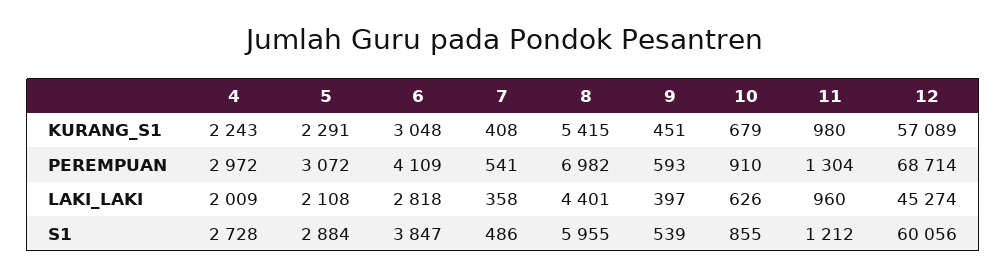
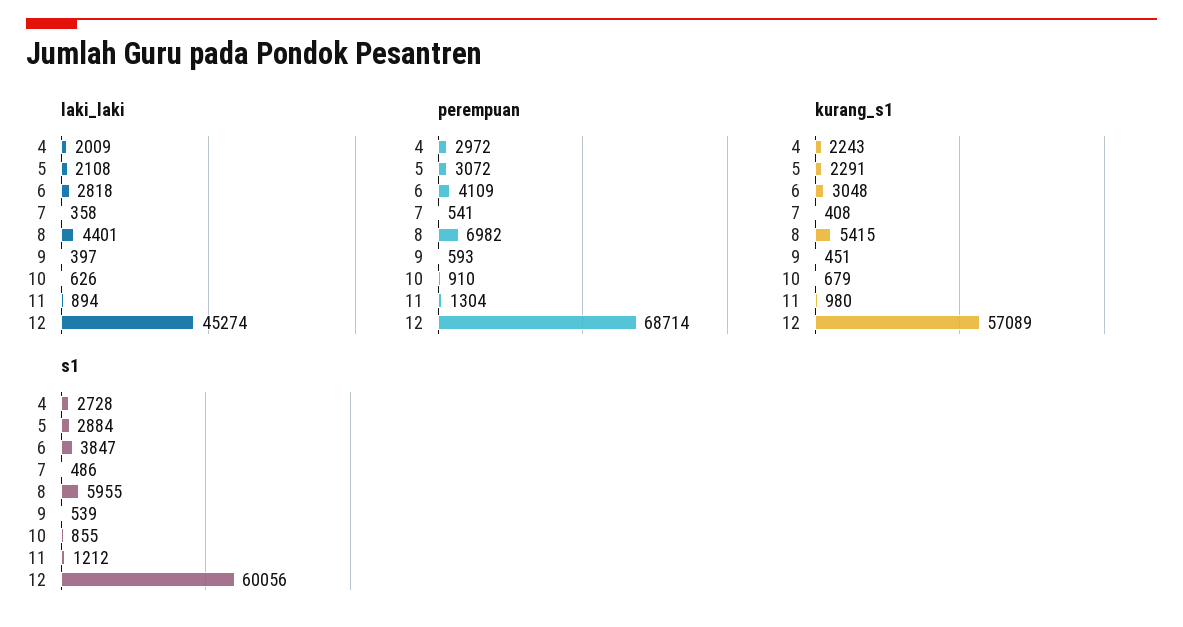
  {
    "KURANG_S1": {
      "4": 2243,
      "5": 2291,
      "6": 3048,
      "7": 408,
      "8": 5415,
      "9": 451,
      "10": 679,
      "11": 980,
      "12": 57089
    },
    "PEREMPUAN": {
      "4": 2972,
      "5": 3072,
      "6": 4109,
      "7": 541,
      "8": 6982,
      "9": 593,
      "10": 910,
      "11": 1304,
      "12": 68714
    },
    "LAKI_LAKI": {
      "4": 2009,
      "5": 2108,
      "6": 2818,
      "7": 358,
      "8": 4401,
      "9": 397,
      "10": 626,
-     "11": 960,
+     "11": 894,
      "12": 45274
    },
    "S1": {
      "4": 2728,
      "5": 2884,
      "6": 3847,
      "7": 486,
      "8": 5955,
      "9": 539,
      "10": 855,
      "11": 1212,
      "12": 60056
    }
  }

